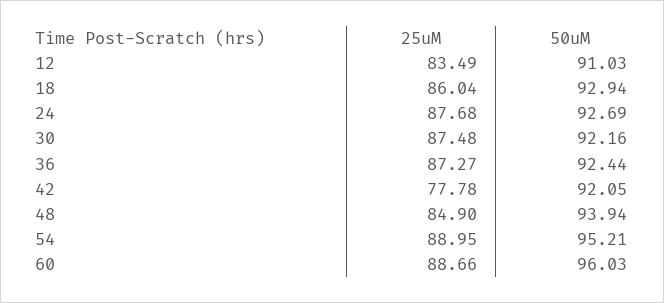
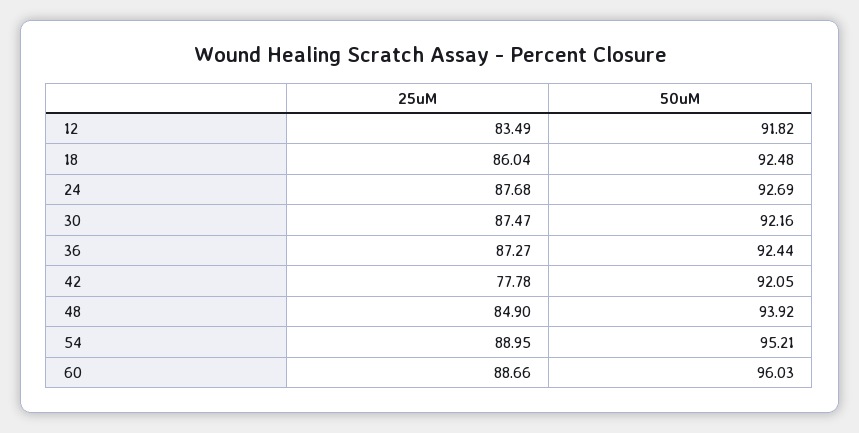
  {
    "25uM": {
      "12": 83.49,
      "18": 86.04,
      "24": 87.68,
-     "30": 87.48,
+     "30": 87.47,
      "36": 87.27,
      "42": 77.78,
      "48": 84.9,
      "54": 88.95,
      "60": 88.66
    },
    "50uM": {
-     "12": 91.03,
+     "12": 91.82,
-     "18": 92.94,
+     "18": 92.48,
      "24": 92.69,
      "30": 92.16,
      "36": 92.44,
      "42": 92.05,
-     "48": 93.94,
+     "48": 93.92,
      "54": 95.21,
      "60": 96.03
    }
  }

